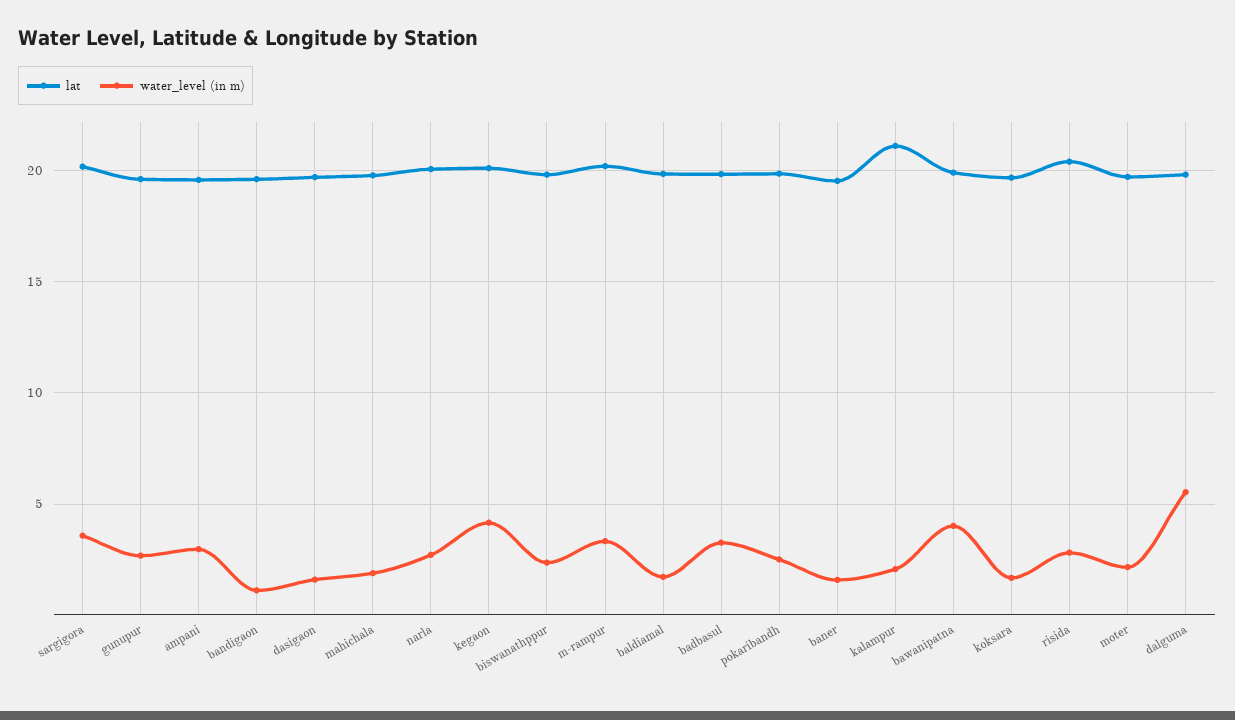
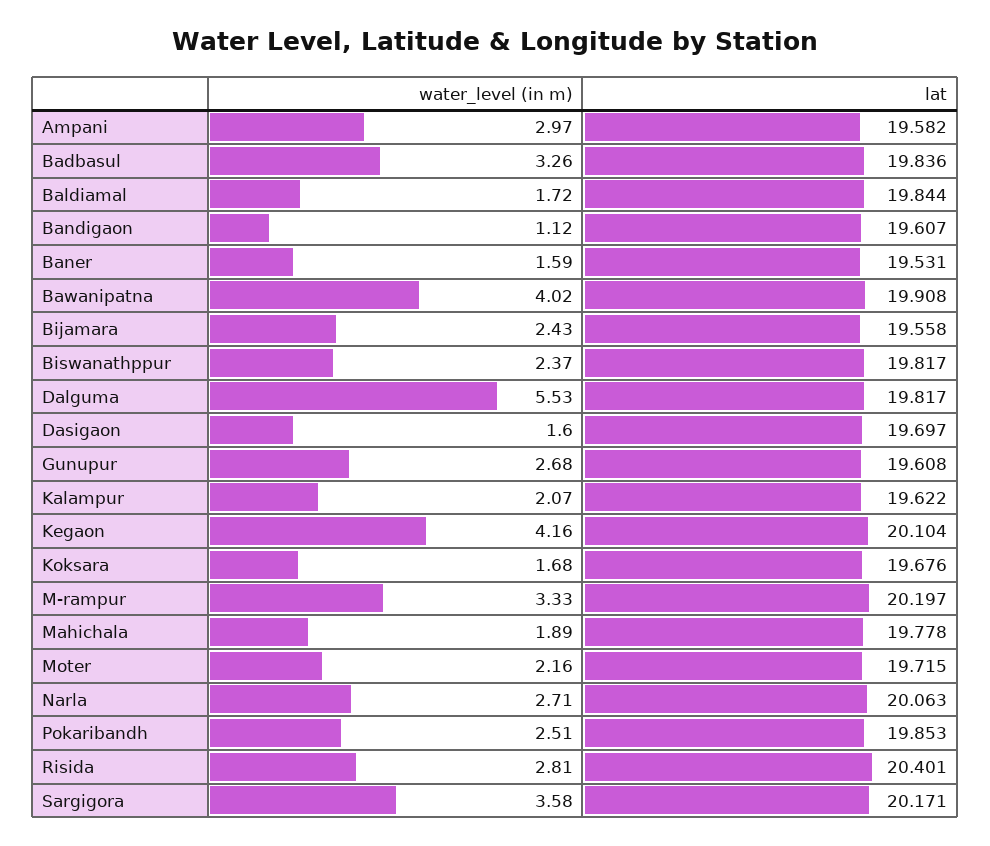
  {
    "lat": {
      "sargigora": 20.171,
      "gunupur": 19.608,
      "ampani": 19.582,
      "bandigaon": 19.607,
      "dasigaon": 19.697,
      "mahichala": 19.778,
      "narla": 20.063,
      "kegaon": 20.104,
      "biswanathppur": 19.817,
      "m-rampur": 20.197,
      "baldiamal": 19.844,
      "badbasul": 19.836,
      "pokaribandh": 19.853,
      "baner": 19.531,
-     "kalampur": 21,
+     "kalampur": 19.622,
      "bawanipatna": 19.908,
      "koksara": 19.676,
      "risida": 20.401,
      "moter": 19.715,
-     "dalguma": 19.817
+     "dalguma": 19.817,
+     "Bijamara": 19.558
    },
    "water_level (in m)": {
      "sargigora": 3.58,
      "gunupur": 2.68,
      "ampani": 2.97,
      "bandigaon": 1.12,
      "dasigaon": 1.6,
      "mahichala": 1.89,
      "narla": 2.71,
      "kegaon": 4.16,
      "biswanathppur": 2.37,
      "m-rampur": 3.33,
      "baldiamal": 1.72,
      "badbasul": 3.26,
      "pokaribandh": 2.51,
      "baner": 1.59,
      "kalampur": 2.07,
      "bawanipatna": 4.02,
      "koksara": 1.68,
      "risida": 2.81,
      "moter": 2.16,
-     "dalguma": 5.53
+     "dalguma": 5.53,
+     "Bijamara": 2.43
    }
  }

